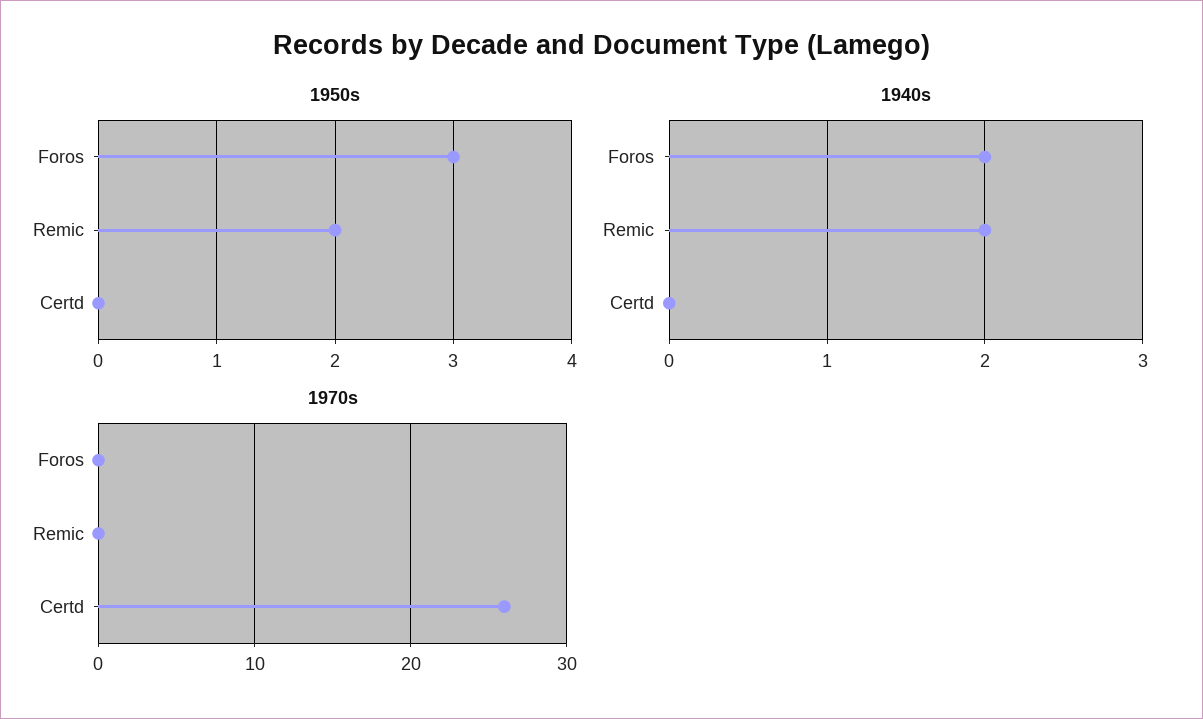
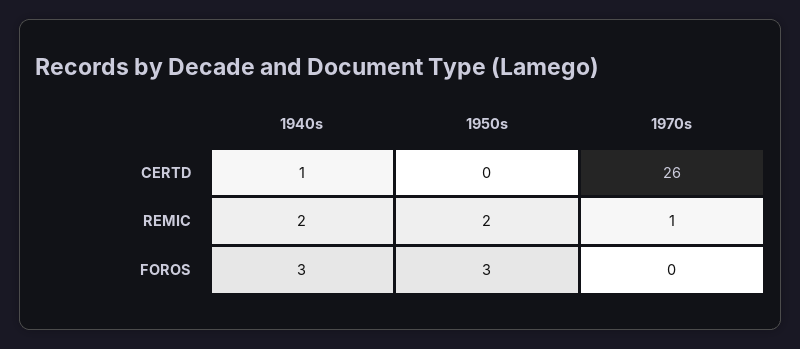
  {
    "1950s": {
      "Foros": 3,
      "Remic": 2,
      "Certd": 0
    },
    "1940s": {
-     "Foros": 2,
+     "Foros": 3,
      "Remic": 2,
-     "Certd": 0
+     "Certd": 1
    },
    "1970s": {
      "Foros": 0,
-     "Remic": 0,
+     "Remic": 1,
      "Certd": 26
    }
  }

